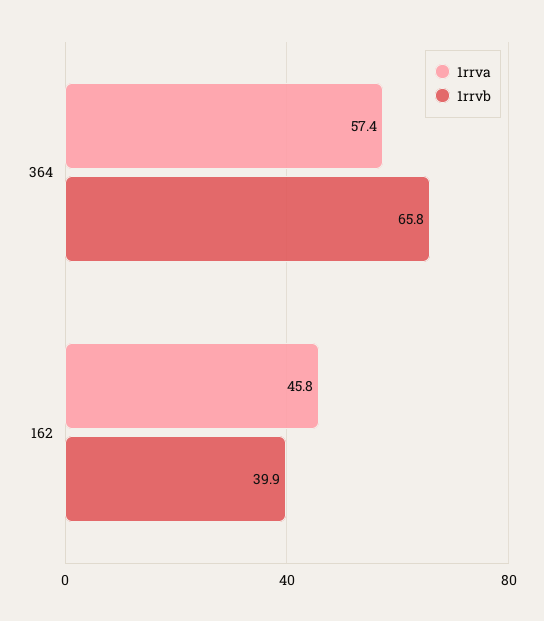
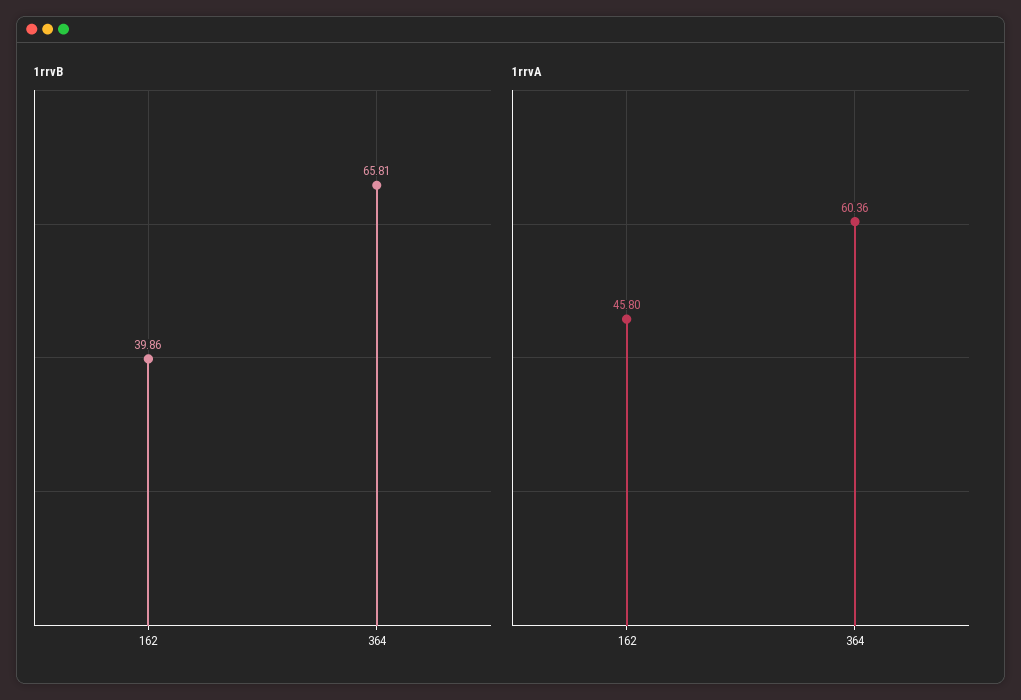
  {
    "1rrva": {
-     "364": 57.4,
+     "364": 60.36,
      "162": 45.8
    },
    "1rrvb": {
      "364": 65.81,
      "162": 39.86
    }
  }

